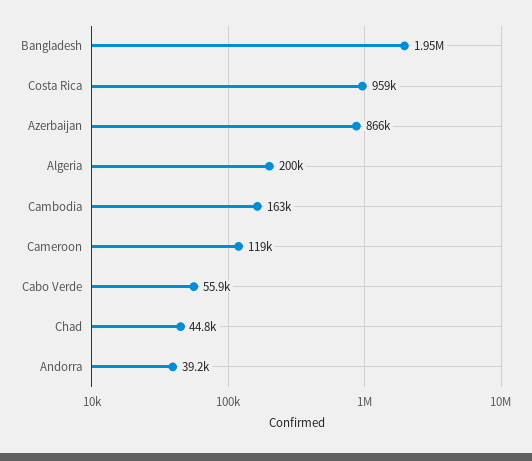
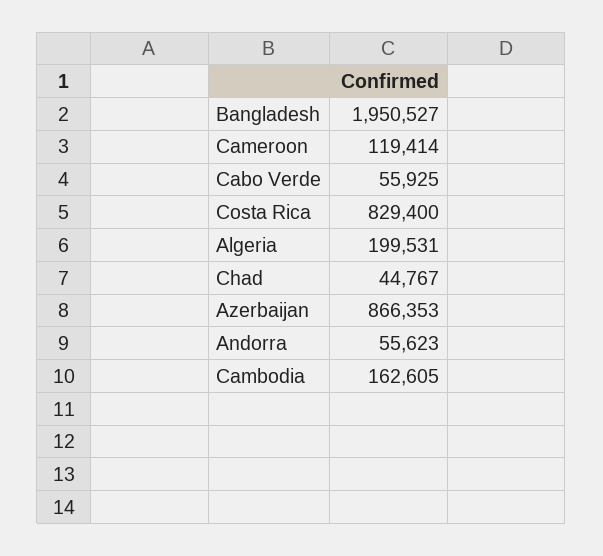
  {
    "Bangladesh": 1950527,
-   "Costa Rica": 959000,
+   "Costa Rica": 829400,
    "Azerbaijan": 866353,
    "Algeria": 199531,
    "Cambodia": 162605,
    "Cameroon": 119414,
    "Cabo Verde": 55925,
    "Chad": 44767,
-   "Andorra": 39200
+   "Andorra": 55623
  }

